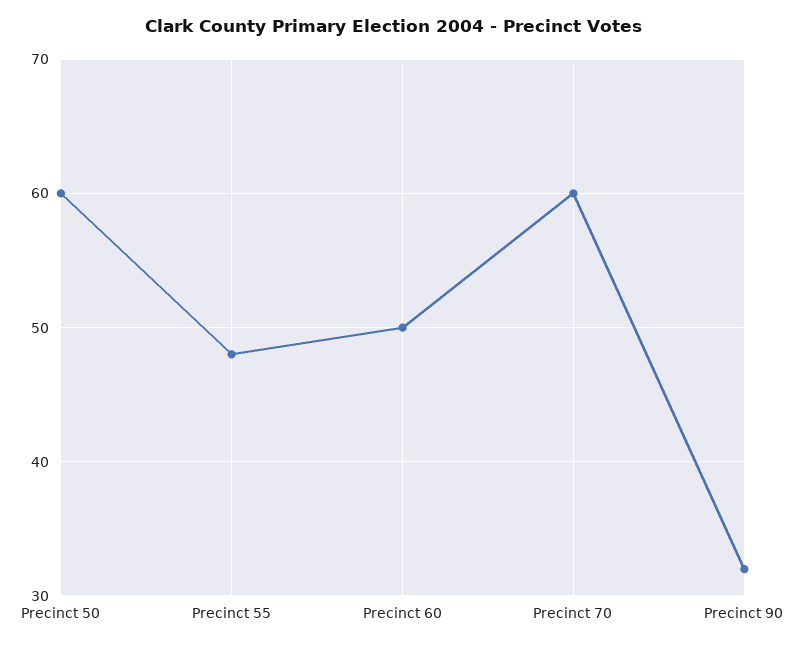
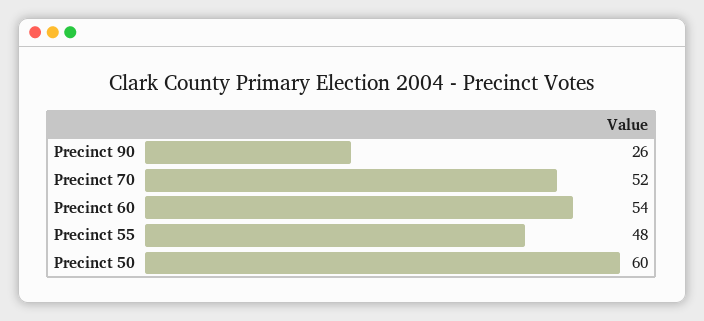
  {
    "Precinct 50": 60,
    "Precinct 55": 48,
-   "Precinct 60": 50,
+   "Precinct 60": 54,
-   "Precinct 70": 60,
+   "Precinct 70": 52,
-   "Precinct 90": 32
+   "Precinct 90": 26
  }

